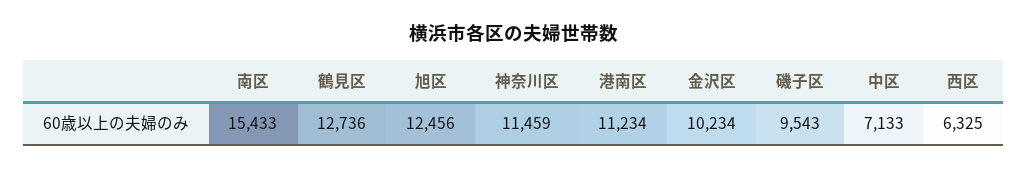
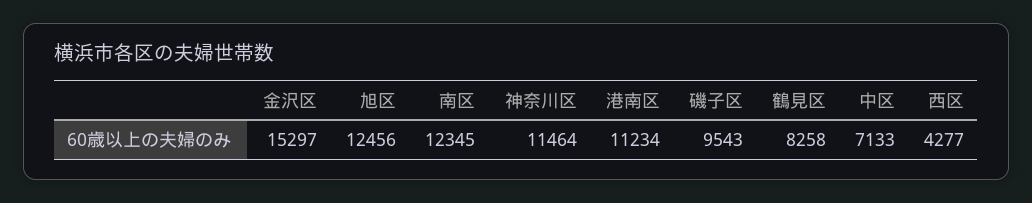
  {
-   "南区": 15433,
+   "南区": 12345,
-   "鶴見区": 12736,
+   "鶴見区": 8258,
    "旭区": 12456,
-   "神奈川区": 11459,
+   "神奈川区": 11464,
    "港南区": 11234,
-   "金沢区": 10234,
+   "金沢区": 15297,
    "磯子区": 9543,
    "中区": 7133,
-   "西区": 6325
+   "西区": 4277
  }

